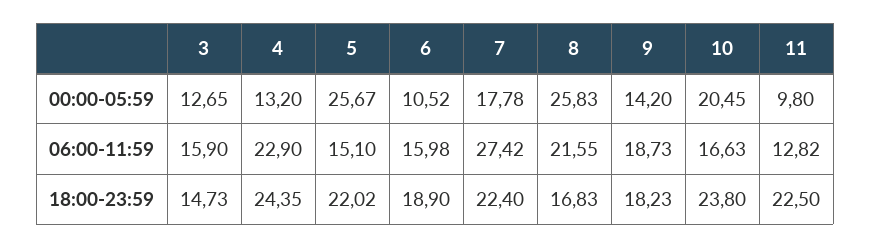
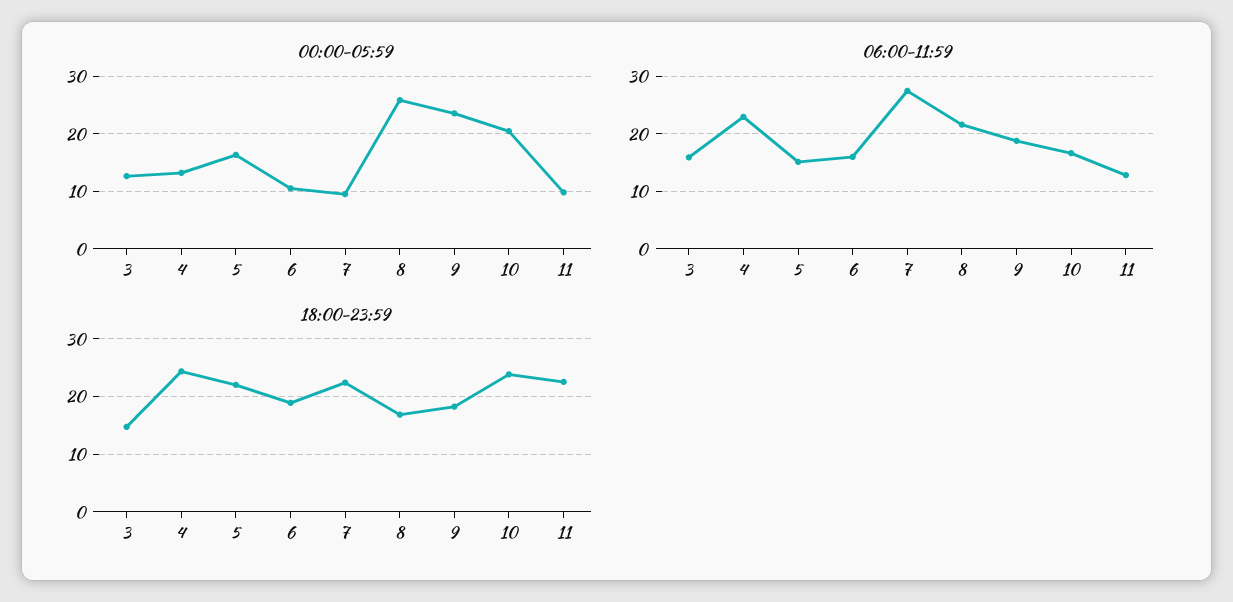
  {
    "00:00-05:59": {
      "3": 12.65,
      "4": 13.2,
-     "5": 25.67,
+     "5": 16,
      "6": 10.52,
-     "7": 17.78,
+     "7": 10,
      "8": 25.83,
-     "9": 14.2,
+     "9": 24,
      "10": 20.45,
      "11": 9.8
    },
    "06:00-11:59": {
      "3": 15.9,
      "4": 22.9,
      "5": 15.1,
      "6": 15.98,
      "7": 27.42,
      "8": 21.55,
      "9": 18.73,
      "10": 16.63,
      "11": 12.82
    },
    "18:00-23:59": {
      "3": 14.73,
      "4": 24.35,
      "5": 22.02,
      "6": 18.9,
      "7": 22.4,
      "8": 16.83,
      "9": 18.23,
      "10": 23.8,
      "11": 22.5
    }
  }

